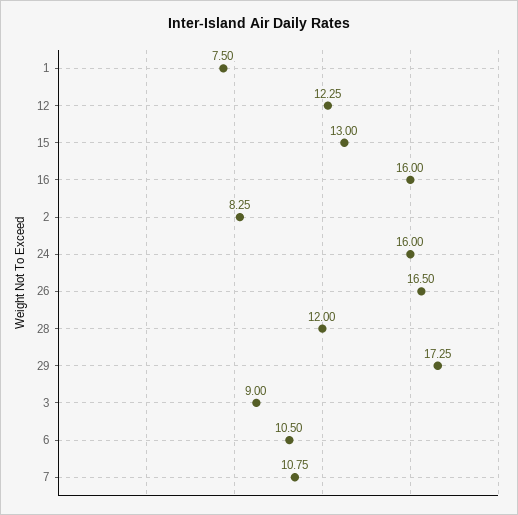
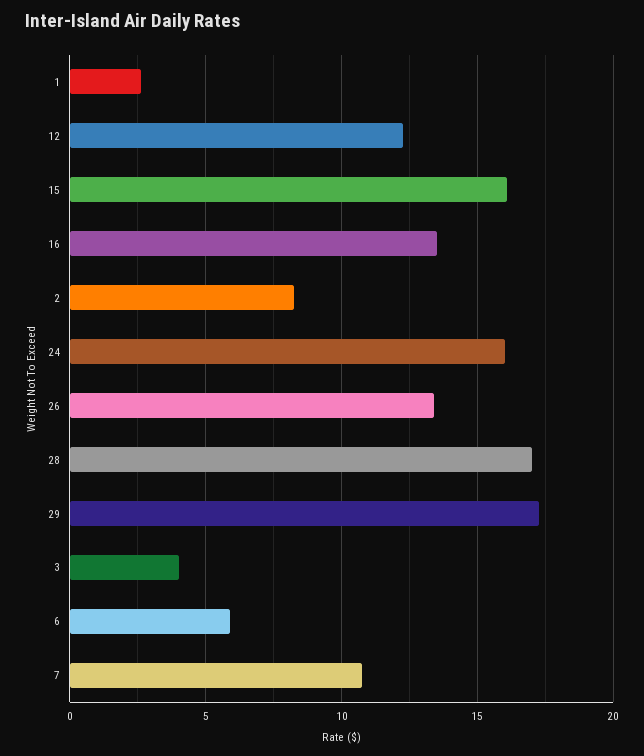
  {
-   "1": 7.5,
+   "1": 2.5,
    "12": 12.25,
-   "15": 13,
+   "15": 16,
-   "16": 16,
+   "16": 13.5,
    "2": 8.25,
    "24": 16,
-   "26": 16.5,
+   "26": 13.5,
-   "28": 12,
+   "28": 17,
    "29": 17.25,
-   "3": 9,
+   "3": 4,
-   "6": 10.5,
+   "6": 6,
    "7": 10.75
  }

